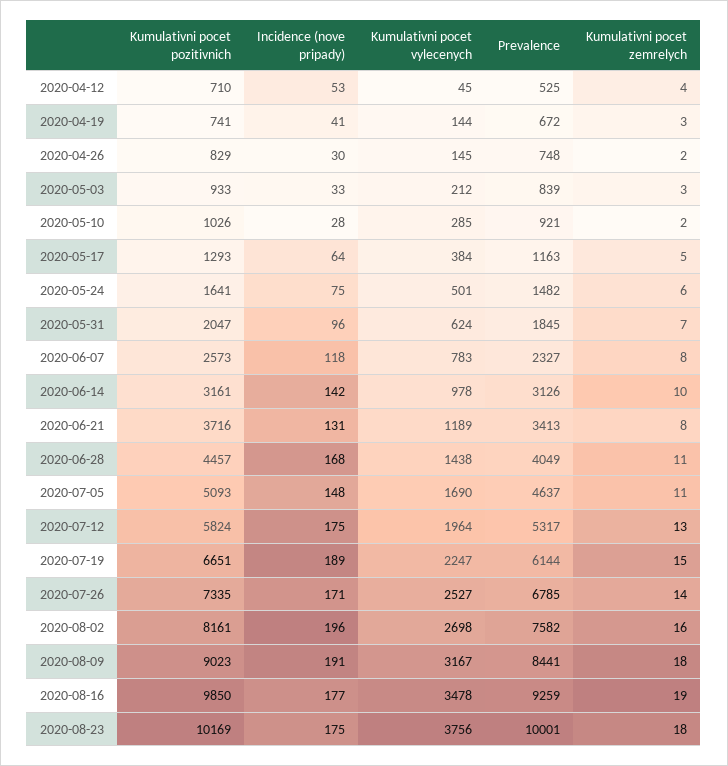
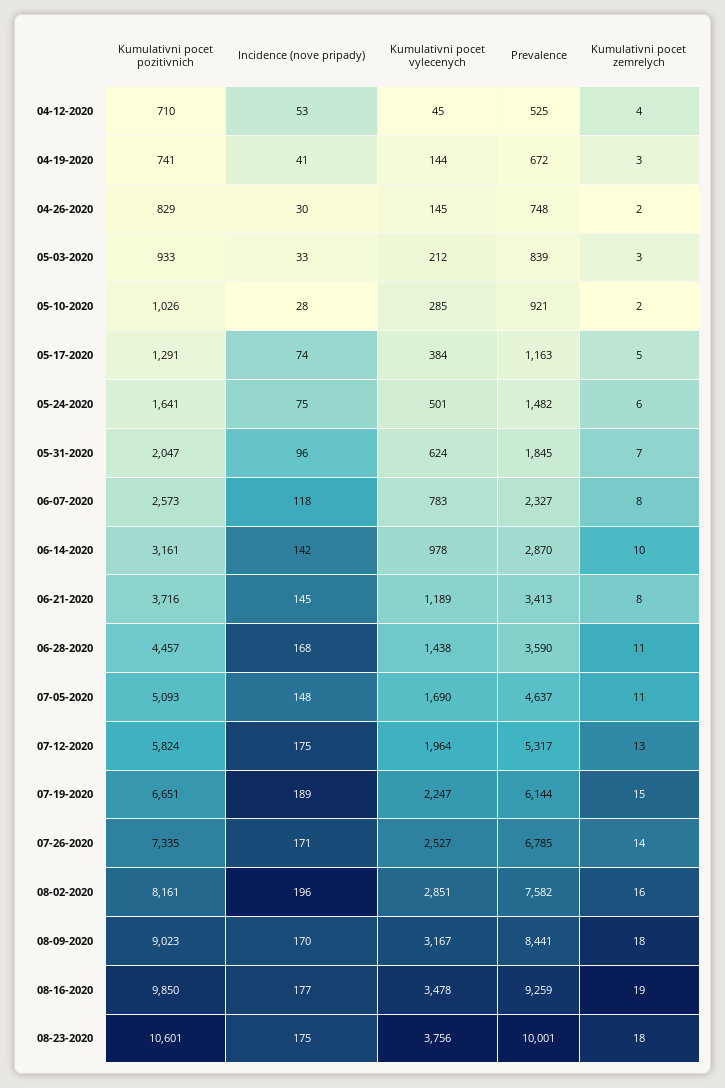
  {
    "Kumulativni pocet pozitivnich": {
      "2020-04-12": 710,
      "2020-04-19": 741,
      "2020-04-26": 829,
      "2020-05-03": 933,
      "2020-05-10": 1026,
-     "2020-05-17": 1293,
+     "2020-05-17": 1291,
      "2020-05-24": 1641,
      "2020-05-31": 2047,
      "2020-06-07": 2573,
      "2020-06-14": 3161,
      "2020-06-21": 3716,
      "2020-06-28": 4457,
      "2020-07-05": 5093,
      "2020-07-12": 5824,
      "2020-07-19": 6651,
      "2020-07-26": 7335,
      "2020-08-02": 8161,
      "2020-08-09": 9023,
      "2020-08-16": 9850,
-     "2020-08-23": 10169
+     "2020-08-23": 10601
    },
    "Incidence (nove pripady)": {
      "2020-04-12": 53,
      "2020-04-19": 41,
      "2020-04-26": 30,
      "2020-05-03": 33,
      "2020-05-10": 28,
-     "2020-05-17": 64,
+     "2020-05-17": 74,
      "2020-05-24": 75,
      "2020-05-31": 96,
      "2020-06-07": 118,
      "2020-06-14": 142,
-     "2020-06-21": 131,
+     "2020-06-21": 145,
      "2020-06-28": 168,
      "2020-07-05": 148,
      "2020-07-12": 175,
      "2020-07-19": 189,
      "2020-07-26": 171,
      "2020-08-02": 196,
-     "2020-08-09": 191,
+     "2020-08-09": 170,
      "2020-08-16": 177,
      "2020-08-23": 175
    },
    "Kumulativni pocet vylecenych": {
      "2020-04-12": 45,
      "2020-04-19": 144,
      "2020-04-26": 145,
      "2020-05-03": 212,
      "2020-05-10": 285,
      "2020-05-17": 384,
      "2020-05-24": 501,
      "2020-05-31": 624,
      "2020-06-07": 783,
      "2020-06-14": 978,
      "2020-06-21": 1189,
      "2020-06-28": 1438,
      "2020-07-05": 1690,
      "2020-07-12": 1964,
      "2020-07-19": 2247,
      "2020-07-26": 2527,
-     "2020-08-02": 2698,
+     "2020-08-02": 2851,
      "2020-08-09": 3167,
      "2020-08-16": 3478,
      "2020-08-23": 3756
    },
    "Prevalence": {
      "2020-04-12": 525,
      "2020-04-19": 672,
      "2020-04-26": 748,
      "2020-05-03": 839,
      "2020-05-10": 921,
      "2020-05-17": 1163,
      "2020-05-24": 1482,
      "2020-05-31": 1845,
      "2020-06-07": 2327,
-     "2020-06-14": 3126,
+     "2020-06-14": 2870,
      "2020-06-21": 3413,
-     "2020-06-28": 4049,
+     "2020-06-28": 3590,
      "2020-07-05": 4637,
      "2020-07-12": 5317,
      "2020-07-19": 6144,
      "2020-07-26": 6785,
      "2020-08-02": 7582,
      "2020-08-09": 8441,
      "2020-08-16": 9259,
      "2020-08-23": 10001
    },
    "Kumulativni pocet zemrelych": {
      "2020-04-12": 4,
      "2020-04-19": 3,
      "2020-04-26": 2,
      "2020-05-03": 3,
      "2020-05-10": 2,
      "2020-05-17": 5,
      "2020-05-24": 6,
      "2020-05-31": 7,
      "2020-06-07": 8,
      "2020-06-14": 10,
      "2020-06-21": 8,
      "2020-06-28": 11,
      "2020-07-05": 11,
      "2020-07-12": 13,
      "2020-07-19": 15,
      "2020-07-26": 14,
      "2020-08-02": 16,
      "2020-08-09": 18,
      "2020-08-16": 19,
      "2020-08-23": 18
    }
  }

